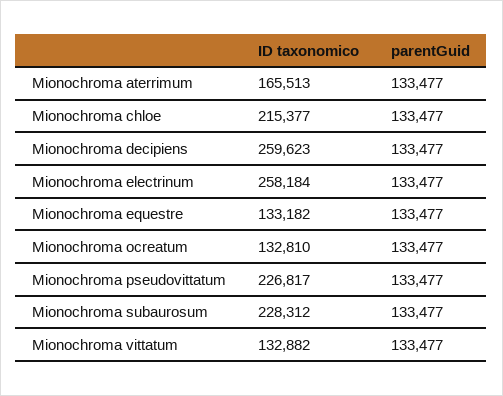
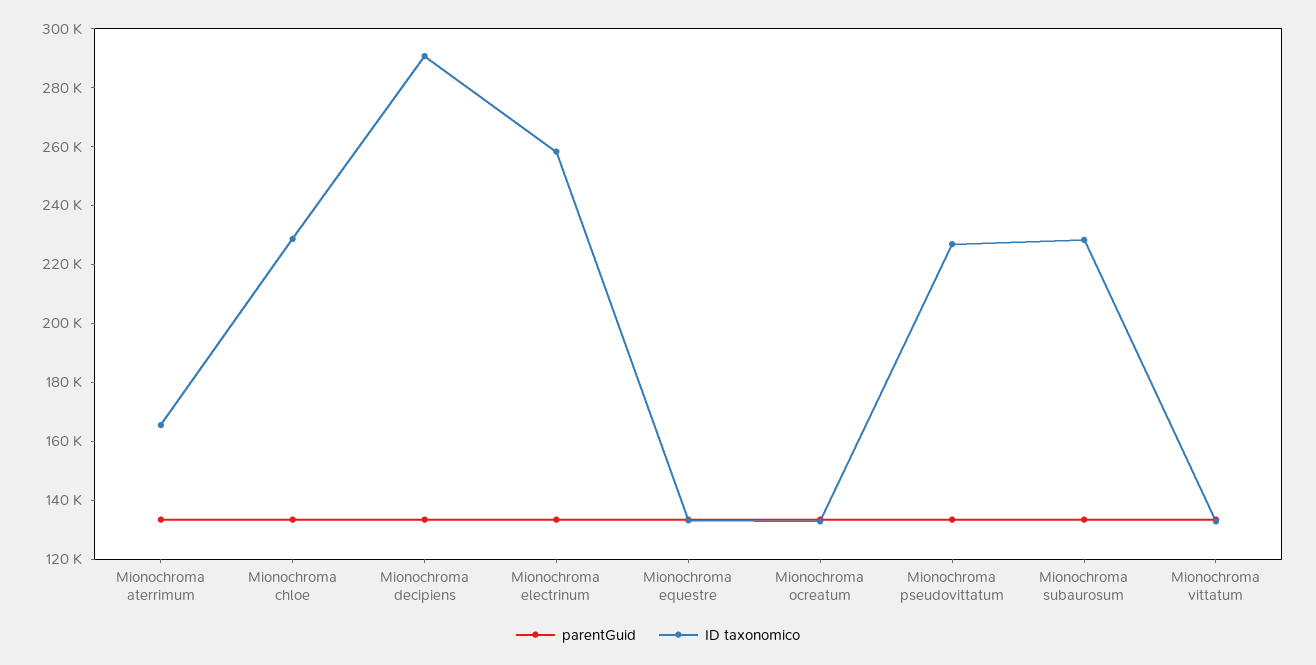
  {
    "ID taxonomico": {
      "Mionochroma aterrimum": 165513,
-     "Mionochroma chloe": 215377,
+     "Mionochroma chloe": 230000,
-     "Mionochroma decipiens": 259623,
+     "Mionochroma decipiens": 290000,
      "Mionochroma electrinum": 258184,
      "Mionochroma equestre": 133182,
      "Mionochroma ocreatum": 132810,
      "Mionochroma pseudovittatum": 226817,
      "Mionochroma subaurosum": 228312,
      "Mionochroma vittatum": 132882
    },
    "parentGuid": {
      "Mionochroma aterrimum": 133477,
      "Mionochroma chloe": 133477,
      "Mionochroma decipiens": 133477,
      "Mionochroma electrinum": 133477,
      "Mionochroma equestre": 133477,
      "Mionochroma ocreatum": 133477,
      "Mionochroma pseudovittatum": 133477,
      "Mionochroma subaurosum": 133477,
      "Mionochroma vittatum": 133477
    }
  }

